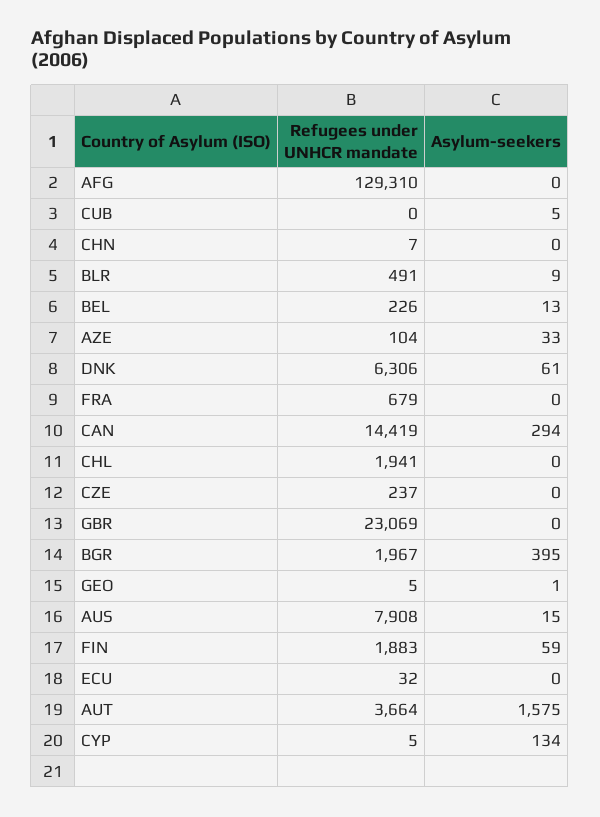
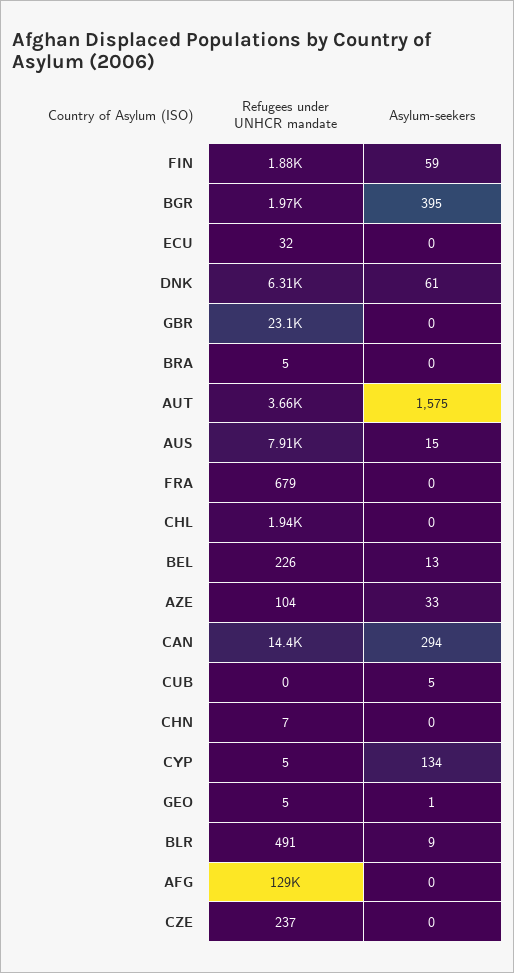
  {
    "Refugees under UNHCR mandate": {
      "AFG": 129310,
      "CUB": 0,
      "CHN": 7,
      "BLR": 491,
      "BEL": 226,
      "AZE": 104,
      "DNK": 6306,
      "FRA": 679,
      "CAN": 14419,
      "CHL": 1941,
      "CZE": 237,
      "GBR": 23069,
      "BGR": 1967,
      "GEO": 5,
      "AUS": 7908,
      "FIN": 1883,
      "ECU": 32,
      "AUT": 3664,
-     "CYP": 5
+     "CYP": 5,
+     "BRA": 5
    },
    "Asylum-seekers": {
      "AFG": 0,
      "CUB": 5,
      "CHN": 0,
      "BLR": 9,
      "BEL": 13,
      "AZE": 33,
      "DNK": 61,
      "FRA": 0,
      "CAN": 294,
      "CHL": 0,
      "CZE": 0,
      "GBR": 0,
      "BGR": 395,
      "GEO": 1,
      "AUS": 15,
      "FIN": 59,
      "ECU": 0,
      "AUT": 1575,
-     "CYP": 134
+     "CYP": 134,
+     "BRA": 0
    }
  }

